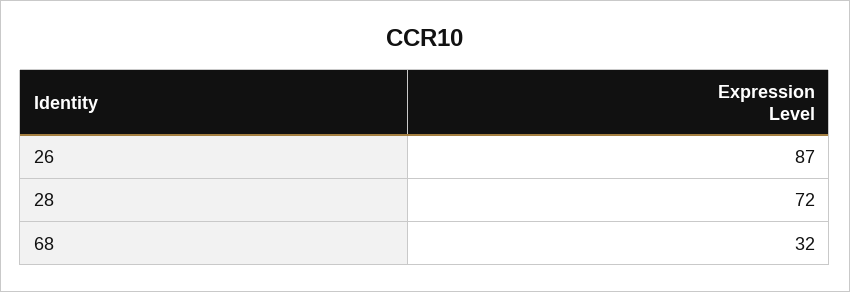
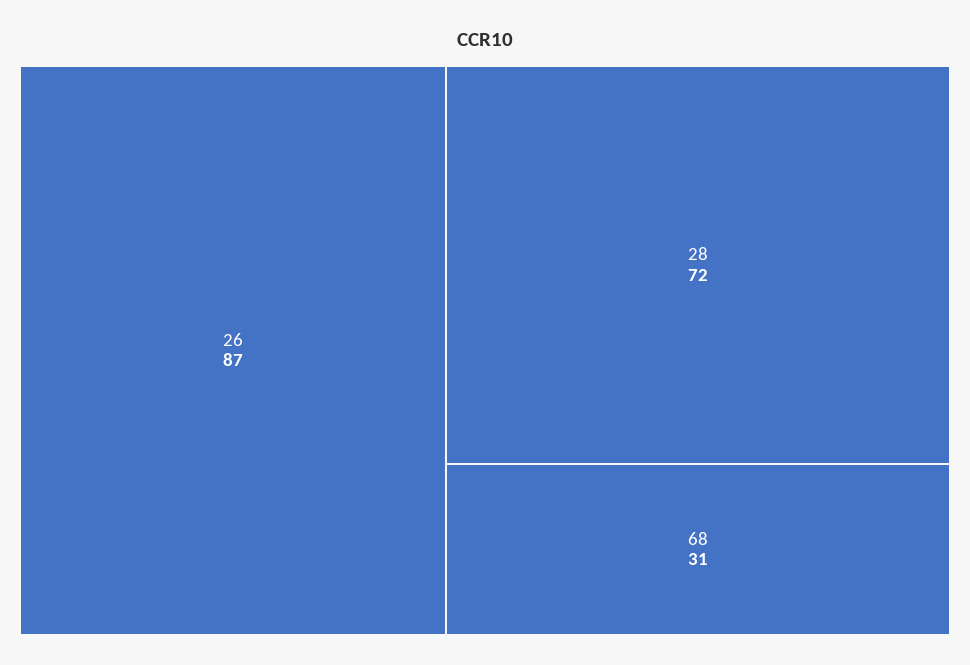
  {
    "26": 87,
    "28": 72,
-   "68": 32
+   "68": 31
  }

